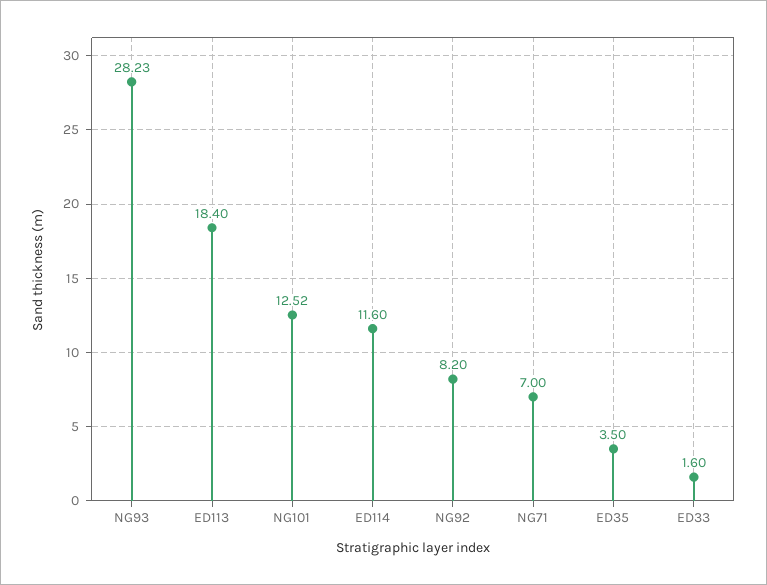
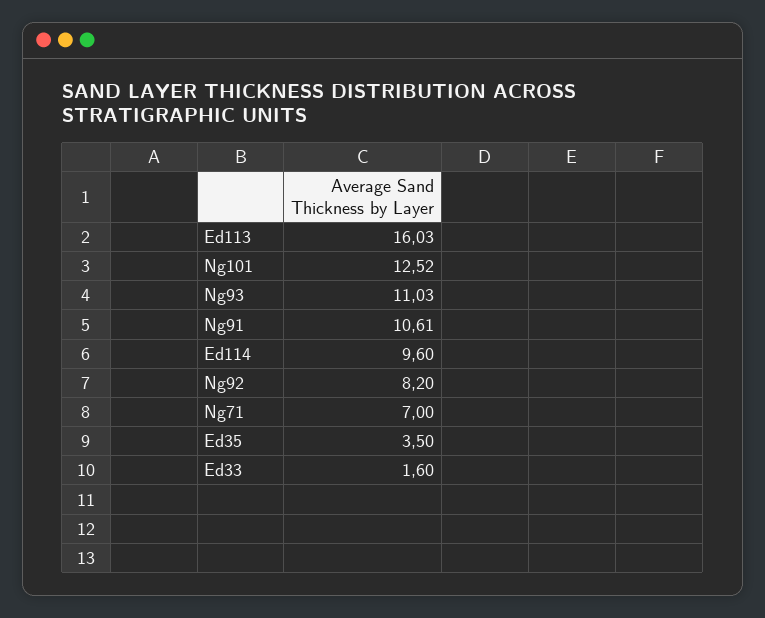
  {
-   "NG93": 28.23,
+   "NG93": 11.03,
-   "ED113": 18.4,
+   "ED113": 16.03,
    "NG101": 12.52,
-   "ED114": 11.6,
+   "ED114": 9.6,
    "NG92": 8.2,
    "NG71": 7,
    "ED35": 3.5,
-   "ED33": 1.6
+   "ED33": 1.6,
+   "Ng91": 10.61
  }

